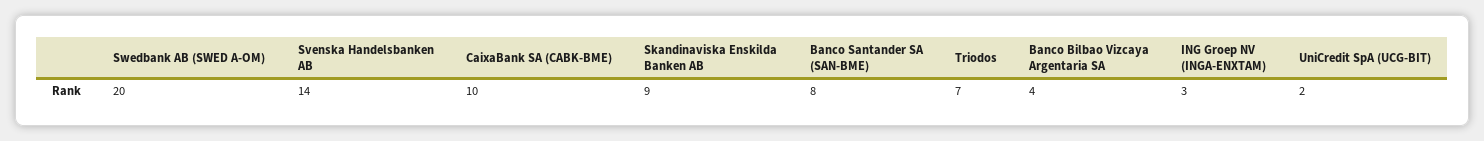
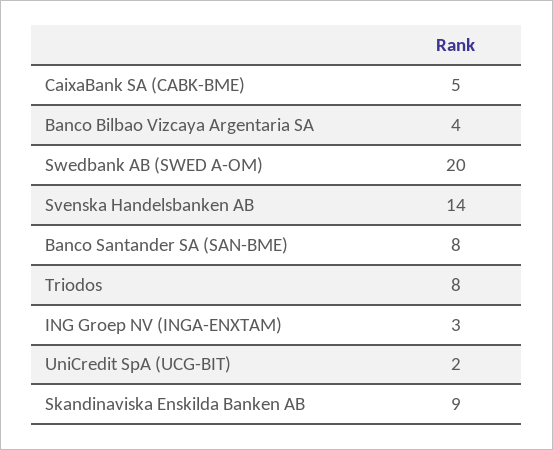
  {
    "Swedbank AB (SWED A-OM)": 20,
    "Svenska Handelsbanken AB": 14,
-   "CaixaBank SA (CABK-BME)": 10,
+   "CaixaBank SA (CABK-BME)": 5,
    "Skandinaviska Enskilda Banken AB": 9,
    "Banco Santander SA (SAN-BME)": 8,
-   "Triodos": 7,
+   "Triodos": 8,
    "Banco Bilbao Vizcaya Argentaria SA": 4,
    "ING Groep NV (INGA-ENXTAM)": 3,
    "UniCredit SpA (UCG-BIT)": 2
  }

